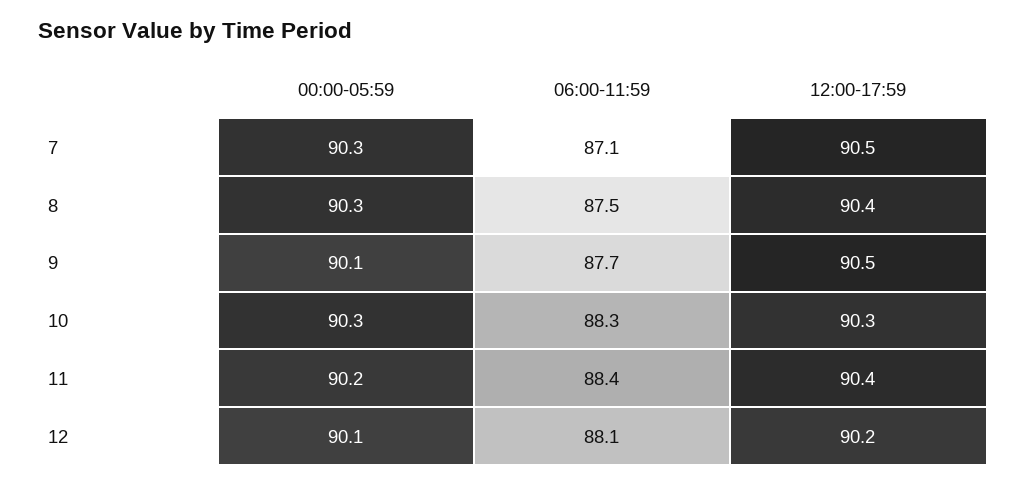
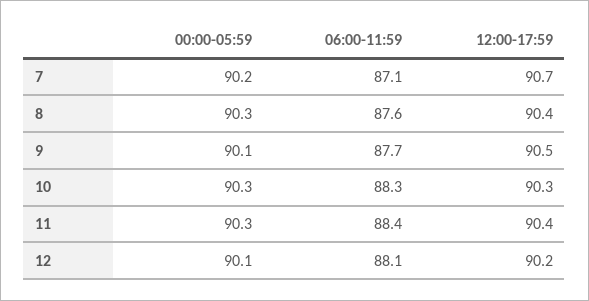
  {
    "00:00-05:59": {
-     "7": 90.3,
+     "7": 90.2,
      "8": 90.3,
      "9": 90.1,
      "10": 90.3,
-     "11": 90.2,
+     "11": 90.3,
      "12": 90.1
    },
    "06:00-11:59": {
      "7": 87.1,
-     "8": 87.5,
+     "8": 87.6,
      "9": 87.7,
      "10": 88.3,
      "11": 88.4,
      "12": 88.1
    },
    "12:00-17:59": {
-     "7": 90.5,
+     "7": 90.7,
      "8": 90.4,
      "9": 90.5,
      "10": 90.3,
      "11": 90.4,
      "12": 90.2
    }
  }

